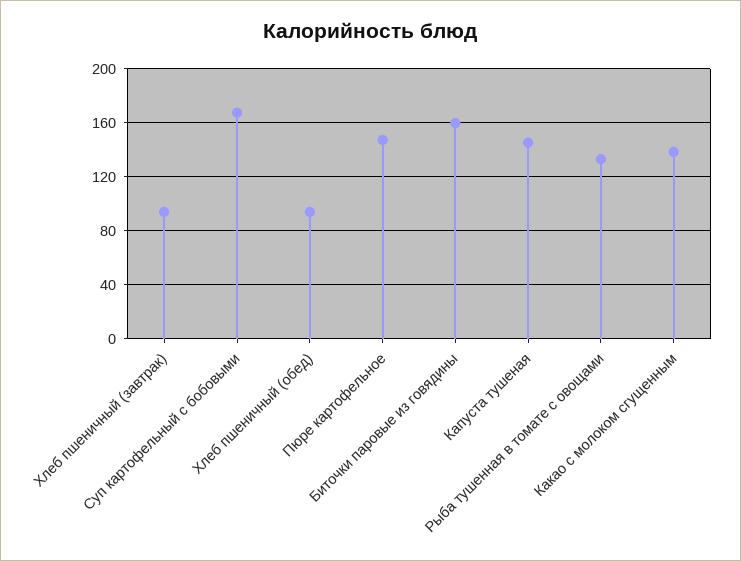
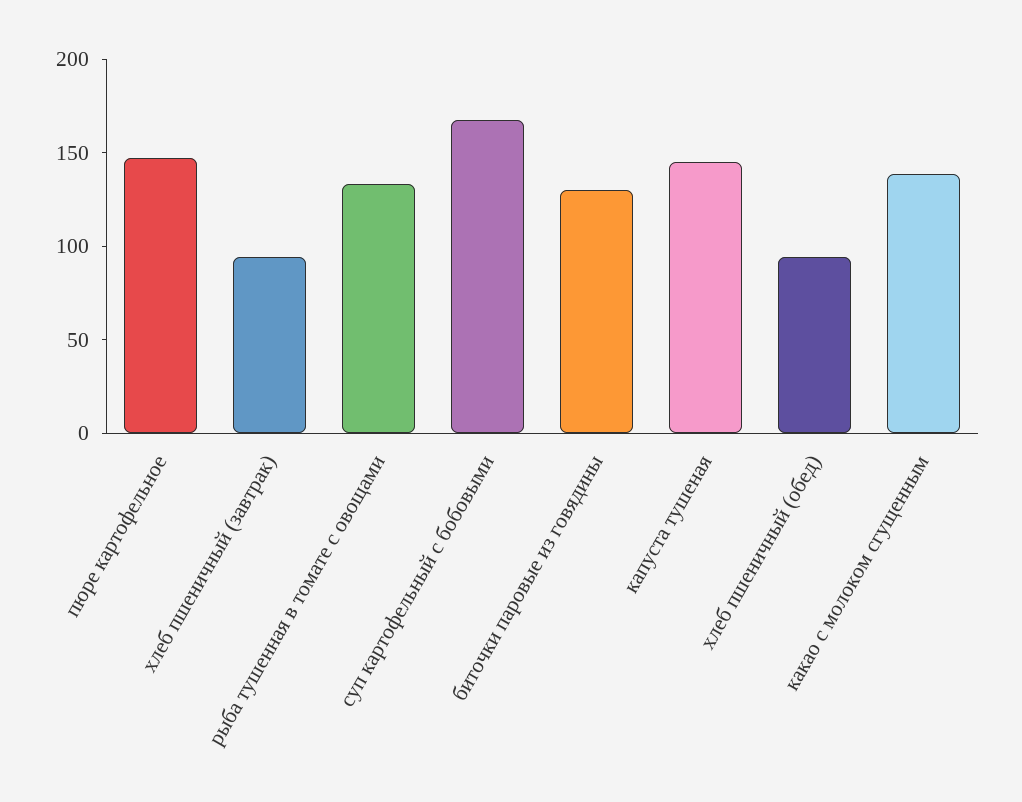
  {
    "Хлеб пшеничный (завтрак)": 95,
    "Суп картофельный с бобовыми": 170,
    "Хлеб пшеничный (обед)": 95,
    "Пюре картофельное": 145,
-   "Биточки паровые из говядины": 160,
+   "Биточки паровые из говядины": 130,
    "Капуста тушеная": 145,
    "Рыба тушенная в томате с овощами": 135,
    "Какао с молоком сгущенным": 140
  }

